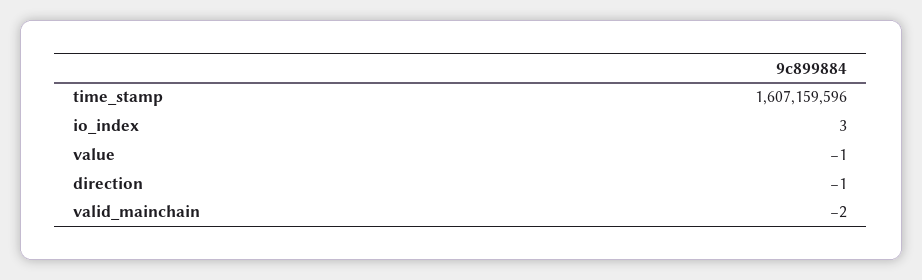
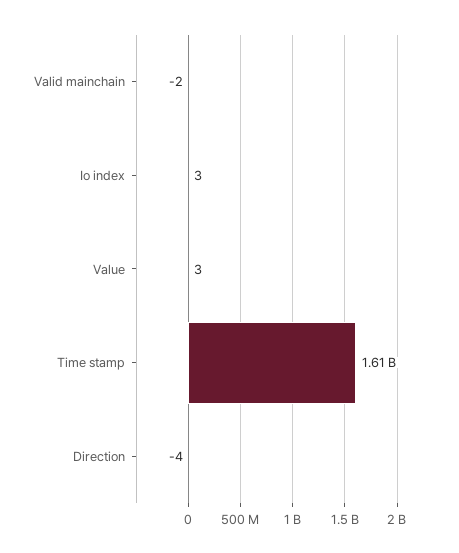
  {
    "time_stamp": 1607159596,
    "io_index": 3,
-   "value": -1,
+   "value": 3,
-   "direction": -1,
+   "direction": -4,
    "valid_mainchain": -2
  }

